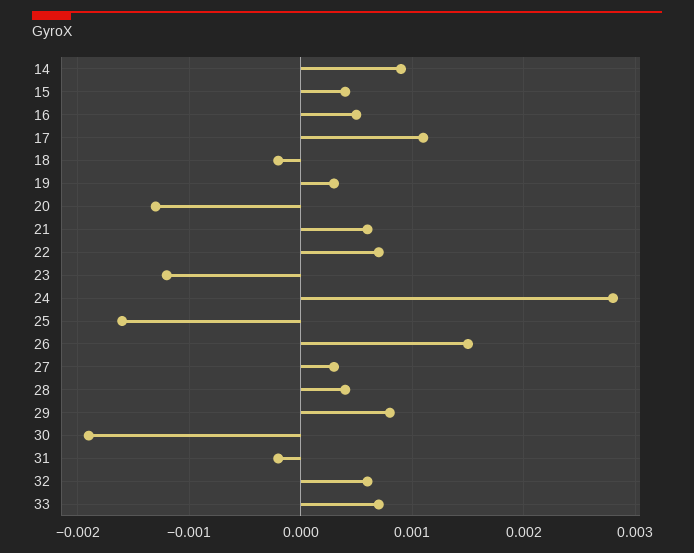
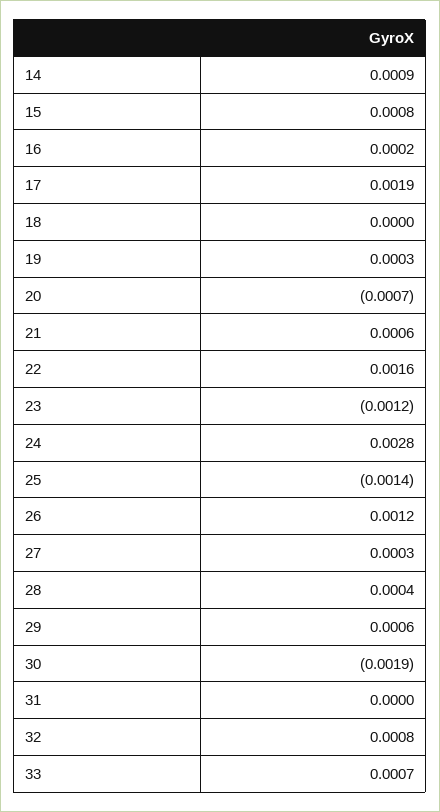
  {
    "14": 0.0009,
-   "15": 0.0004,
+   "15": 0.0008,
-   "16": 0.0005,
+   "16": 0.0002,
-   "17": 0.0011,
+   "17": 0.0019,
-   "18": -0.0002,
+   "18": 0,
    "19": 0.0003,
-   "20": -0.0013,
+   "20": -0.0007,
    "21": 0.0006,
-   "22": 0.0007,
+   "22": 0.0016,
    "23": -0.0012,
    "24": 0.0028,
-   "25": -0.0016,
+   "25": -0.0014,
-   "26": 0.0015,
+   "26": 0.0012,
    "27": 0.0003,
    "28": 0.0004,
-   "29": 0.0008,
+   "29": 0.0006,
    "30": -0.0019,
-   "31": -0.0002,
+   "31": 0,
-   "32": 0.0006,
+   "32": 0.0008,
    "33": 0.0007
  }

